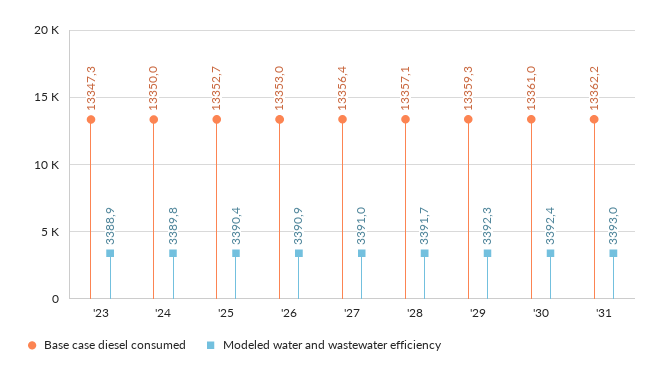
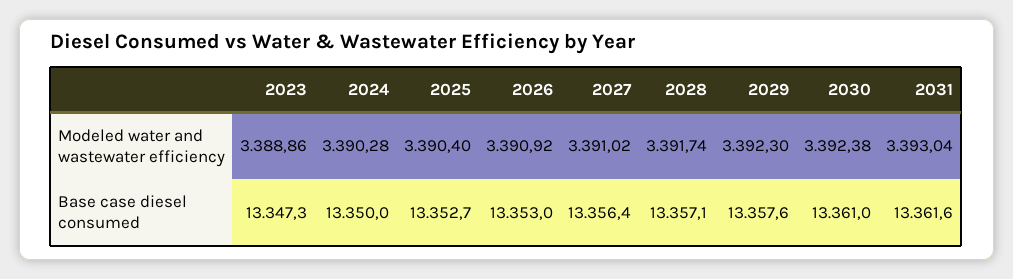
  {
    "Base case diesel consumed": {
      "'23": 13347.3,
      "'24": 13350,
      "'25": 13352.7,
      "'26": 13353,
      "'27": 13356.4,
      "'28": 13357.1,
-     "'29": 13359.3,
+     "'29": 13357.6,
      "'30": 13361,
-     "'31": 13362.2
+     "'31": 13361.6
    },
    "Modeled water and wastewater efficiency": {
      "'23": 3388.86,
-     "'24": 3389.8,
+     "'24": 3390.28,
      "'25": 3390.4,
      "'26": 3390.92,
      "'27": 3391.02,
      "'28": 3391.74,
      "'29": 3392.3,
      "'30": 3392.38,
      "'31": 3393.04
    }
  }

